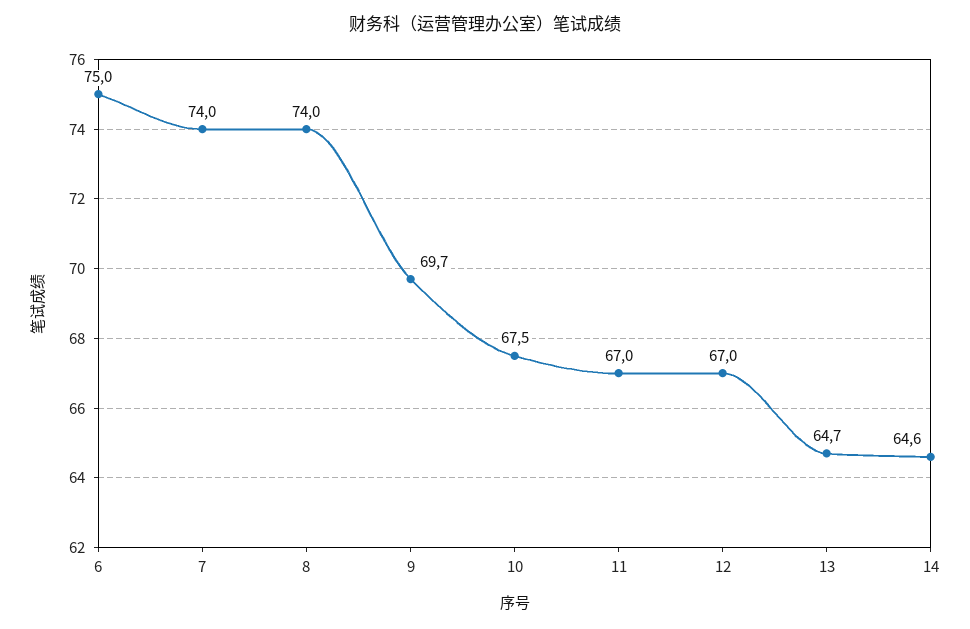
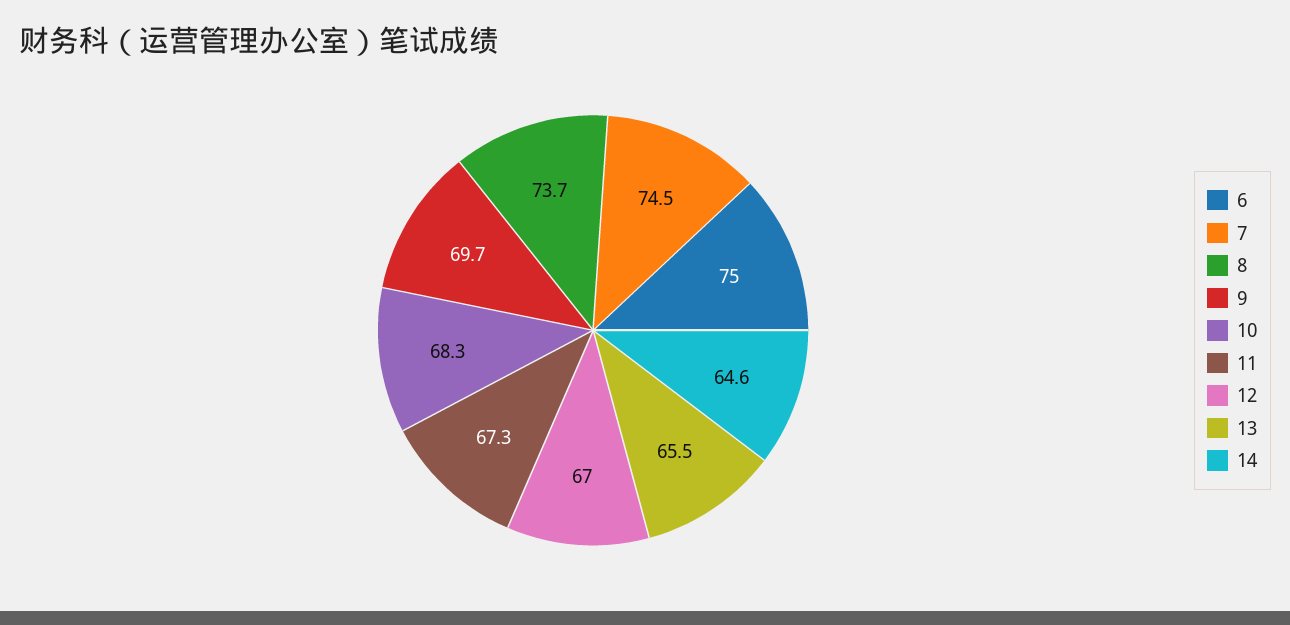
  {
    "6": 75,
-   "7": 74,
+   "7": 74.5,
-   "8": 74,
+   "8": 73.7,
    "9": 69.7,
-   "10": 67.5,
+   "10": 68.3,
-   "11": 67,
+   "11": 67.3,
    "12": 67,
-   "13": 64.7,
+   "13": 65.5,
    "14": 64.6
  }

